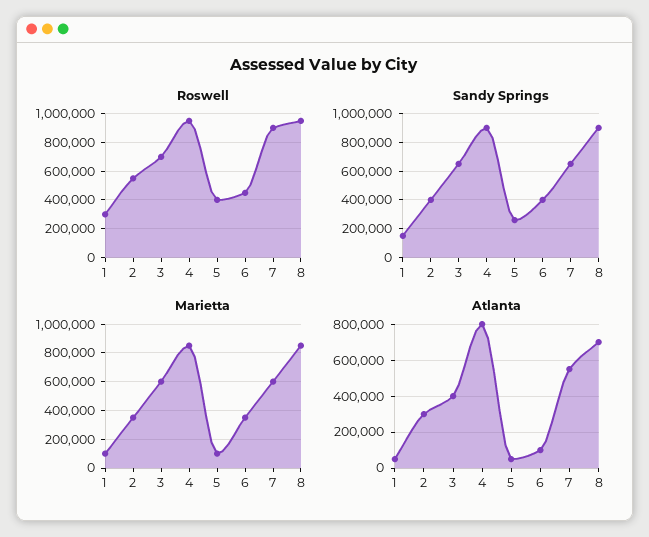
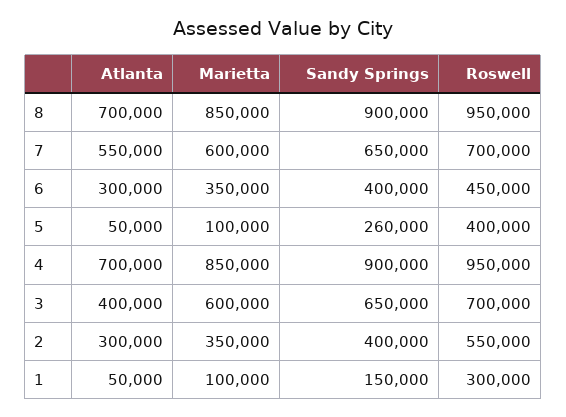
  {
    "Roswell": {
      "1": 300000,
      "2": 550000,
      "3": 700000,
      "4": 950000,
      "5": 400000,
      "6": 450000,
-     "7": 900000,
+     "7": 700000,
      "8": 950000
    },
    "Sandy Springs": {
      "1": 150000,
      "2": 400000,
      "3": 650000,
      "4": 900000,
      "5": 260000,
      "6": 400000,
      "7": 650000,
      "8": 900000
    },
    "Marietta": {
      "1": 100000,
      "2": 350000,
      "3": 600000,
      "4": 850000,
      "5": 100000,
      "6": 350000,
      "7": 600000,
      "8": 850000
    },
    "Atlanta": {
      "1": 50000,
      "2": 300000,
      "3": 400000,
-     "4": 800000,
+     "4": 700000,
      "5": 50000,
-     "6": 100000,
+     "6": 300000,
      "7": 550000,
      "8": 700000
    }
  }

